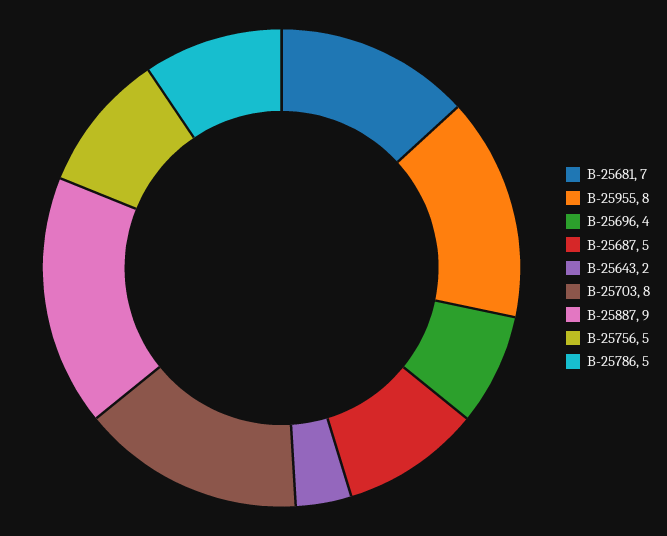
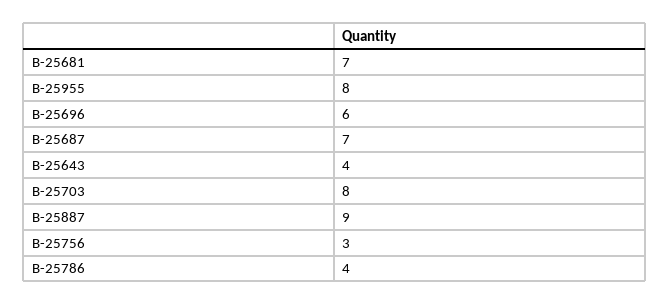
  {
    "B-25681": 7,
    "B-25955": 8,
-   "B-25696": 4,
+   "B-25696": 6,
-   "B-25687": 5,
+   "B-25687": 7,
-   "B-25643": 2,
+   "B-25643": 4,
    "B-25703": 8,
    "B-25887": 9,
-   "B-25756": 5,
+   "B-25756": 3,
-   "B-25786": 5
+   "B-25786": 4
  }

